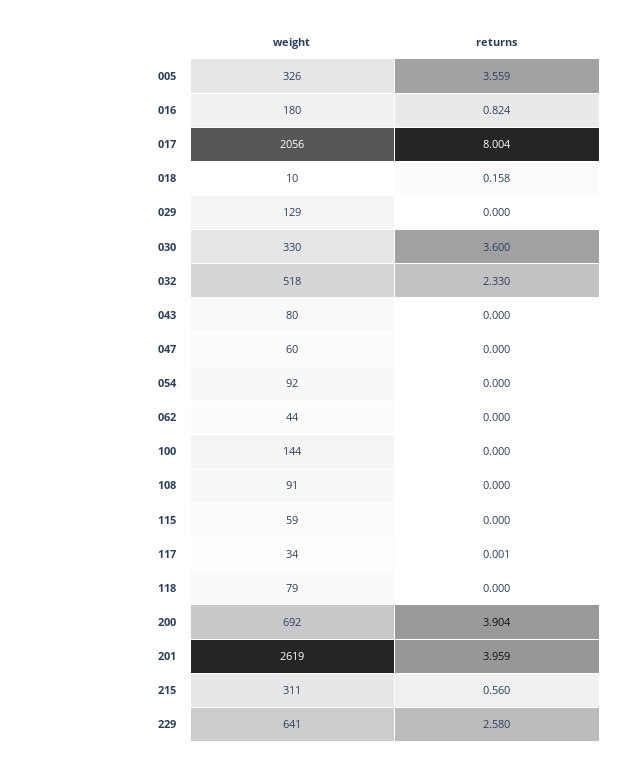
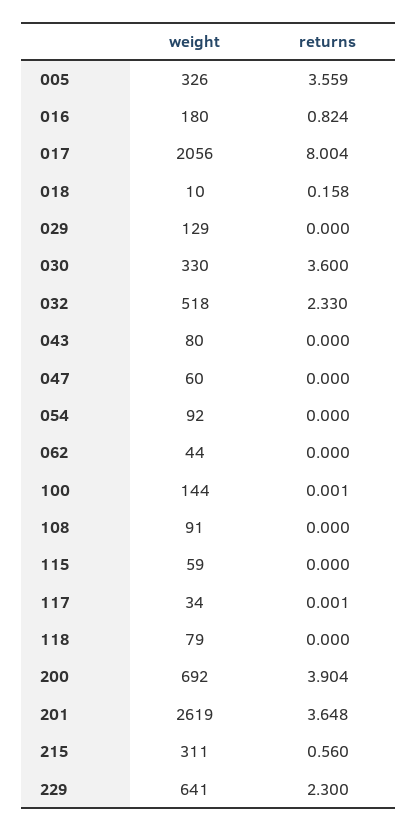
  {
    "weight": {
      "005": 326,
      "016": 180,
      "017": 2056,
      "018": 10,
      "029": 129,
      "030": 330,
      "032": 518,
      "043": 80,
      "047": 60,
      "054": 92,
      "062": 44,
      "100": 144,
      "108": 91,
      "115": 59,
      "117": 34,
      "118": 79,
      "200": 692,
      "201": 2619,
      "215": 311,
      "229": 641
    },
    "returns": {
      "005": 3.559,
      "016": 0.824,
      "017": 8.004,
      "018": 0.158,
      "029": 0,
      "030": 3.6,
      "032": 2.33,
      "043": 0,
      "047": 0,
      "054": 0,
      "062": 0,
-     "100": 0,
+     "100": 0.001,
      "108": 0,
      "115": 0,
      "117": 0.001,
      "118": 0,
      "200": 3.904,
-     "201": 3.959,
+     "201": 3.648,
      "215": 0.56,
-     "229": 2.58
+     "229": 2.3
    }
  }

